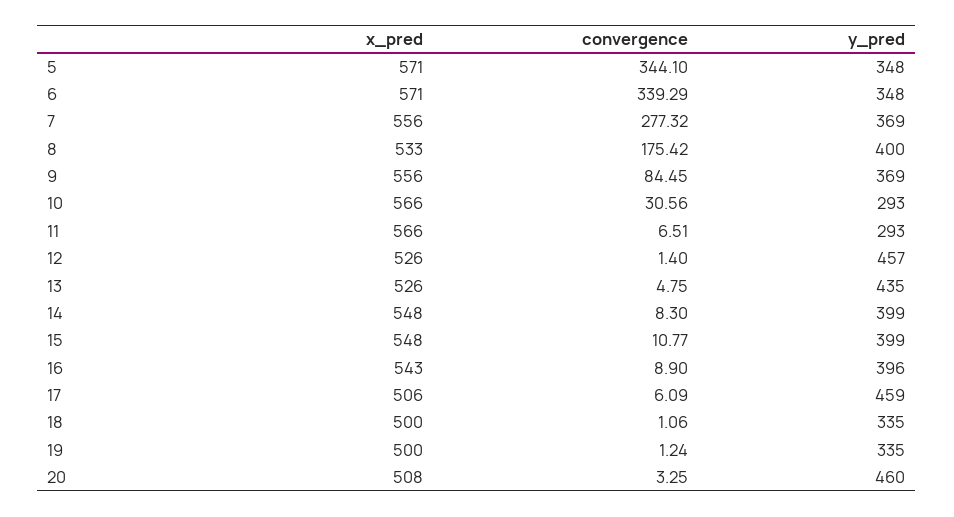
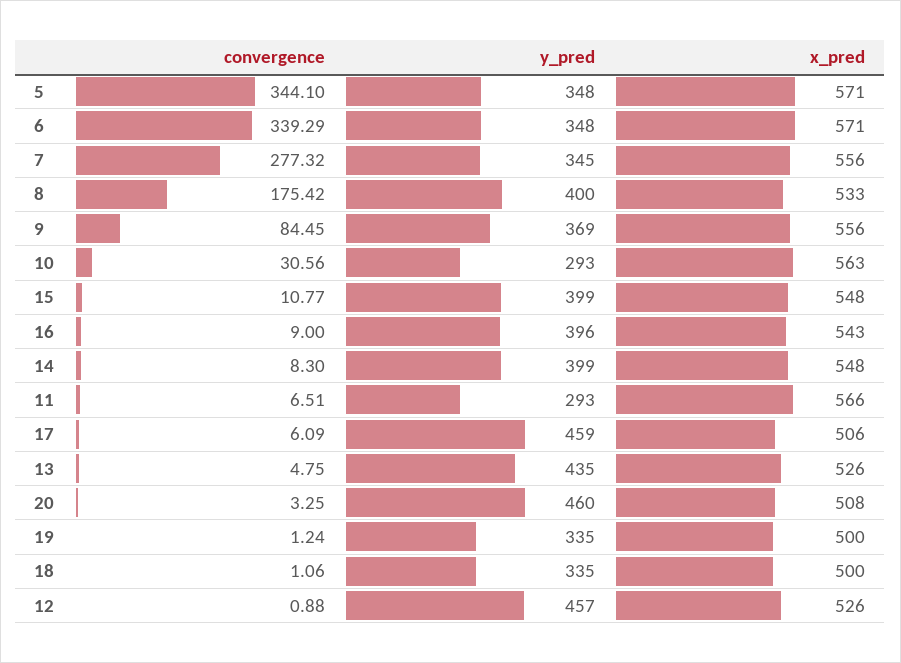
  {
    "x_pred": {
      "5": 571,
      "6": 571,
      "7": 556,
      "8": 533,
      "9": 556,
-     "10": 566,
+     "10": 563,
      "11": 566,
      "12": 526,
      "13": 526,
      "14": 548,
      "15": 548,
      "16": 543,
      "17": 506,
      "18": 500,
      "19": 500,
      "20": 508
    },
    "convergence": {
      "5": 344.1,
      "6": 339.29,
      "7": 277.32,
      "8": 175.42,
      "9": 84.45,
      "10": 30.56,
      "11": 6.51,
-     "12": 1.4,
+     "12": 0.88,
      "13": 4.75,
      "14": 8.3,
      "15": 10.77,
-     "16": 8.9,
+     "16": 9,
      "17": 6.09,
      "18": 1.06,
      "19": 1.24,
      "20": 3.25
    },
    "y_pred": {
      "5": 348,
      "6": 348,
-     "7": 369,
+     "7": 345,
      "8": 400,
      "9": 369,
      "10": 293,
      "11": 293,
      "12": 457,
      "13": 435,
      "14": 399,
      "15": 399,
      "16": 396,
      "17": 459,
      "18": 335,
      "19": 335,
      "20": 460
    }
  }

